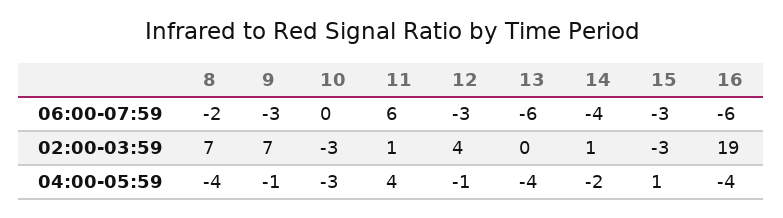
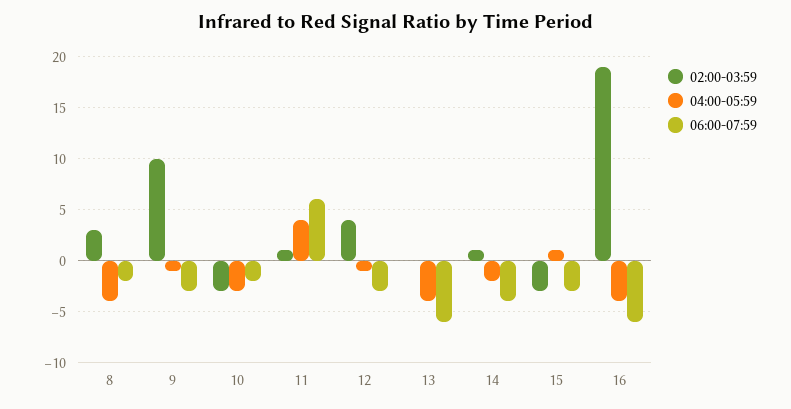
  {
    "06:00-07:59": {
      "8": -2,
      "9": -3,
-     "10": 0,
+     "10": -2,
      "11": 6,
      "12": -3,
      "13": -6,
      "14": -4,
      "15": -3,
      "16": -6
    },
    "02:00-03:59": {
-     "8": 7,
+     "8": 3,
-     "9": 7,
+     "9": 10,
      "10": -3,
      "11": 1,
      "12": 4,
      "13": 0,
      "14": 1,
      "15": -3,
      "16": 19
    },
    "04:00-05:59": {
      "8": -4,
      "9": -1,
      "10": -3,
      "11": 4,
      "12": -1,
      "13": -4,
      "14": -2,
      "15": 1,
      "16": -4
    }
  }

